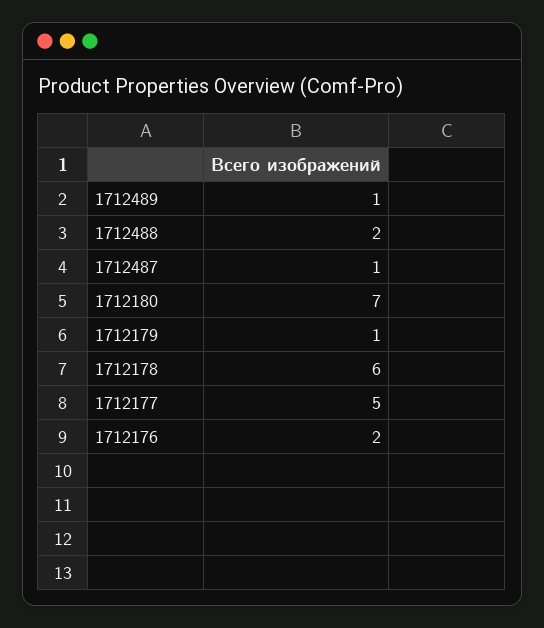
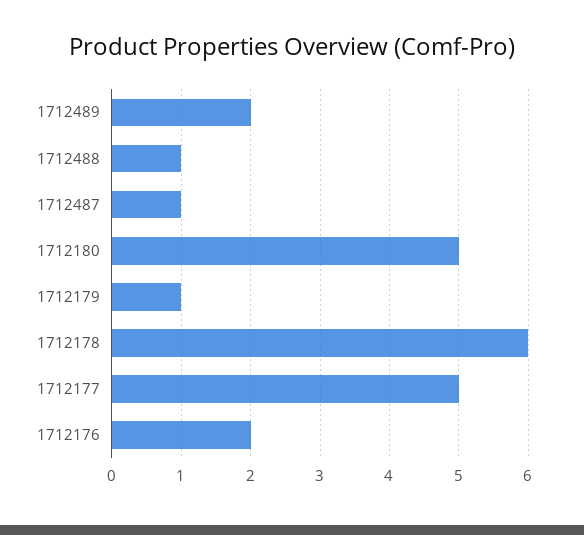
  {
-   "1712489": 1,
+   "1712489": 2,
-   "1712488": 2,
+   "1712488": 1,
    "1712487": 1,
-   "1712180": 7,
+   "1712180": 5,
    "1712179": 1,
    "1712178": 6,
    "1712177": 5,
    "1712176": 2
  }

